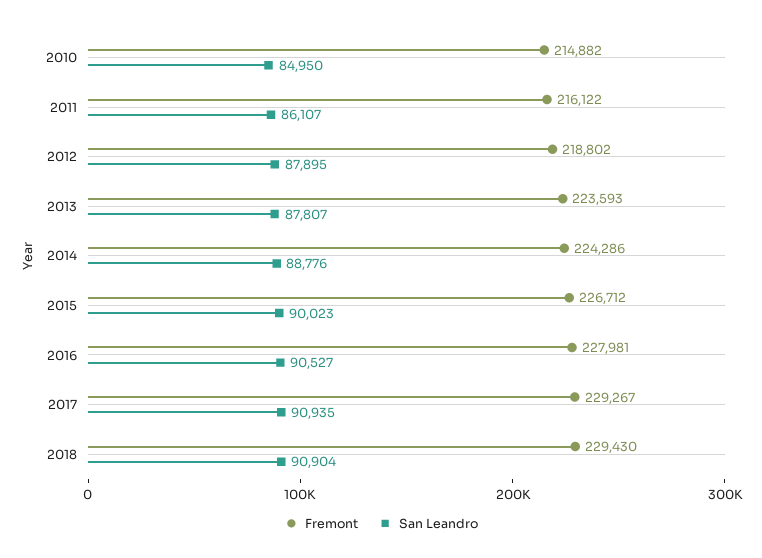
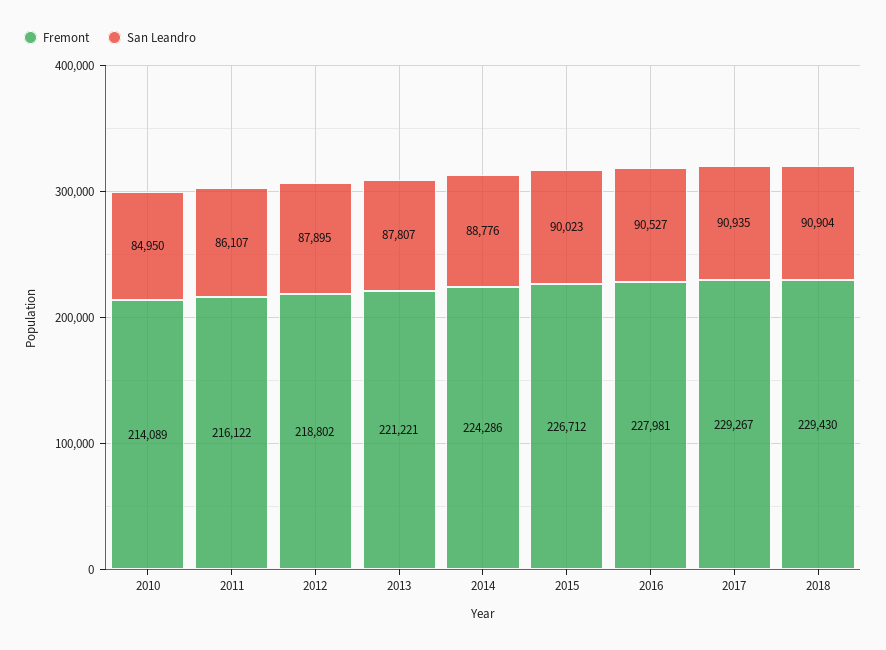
  {
    "Fremont": {
-     "2010": 214882,
+     "2010": 214089,
      "2011": 216122,
      "2012": 218802,
-     "2013": 223593,
+     "2013": 221221,
      "2014": 224286,
      "2015": 226712,
      "2016": 227981,
      "2017": 229267,
      "2018": 229430
    },
    "San Leandro": {
      "2010": 84950,
      "2011": 86107,
      "2012": 87895,
      "2013": 87807,
      "2014": 88776,
      "2015": 90023,
      "2016": 90527,
      "2017": 90935,
      "2018": 90904
    }
  }

